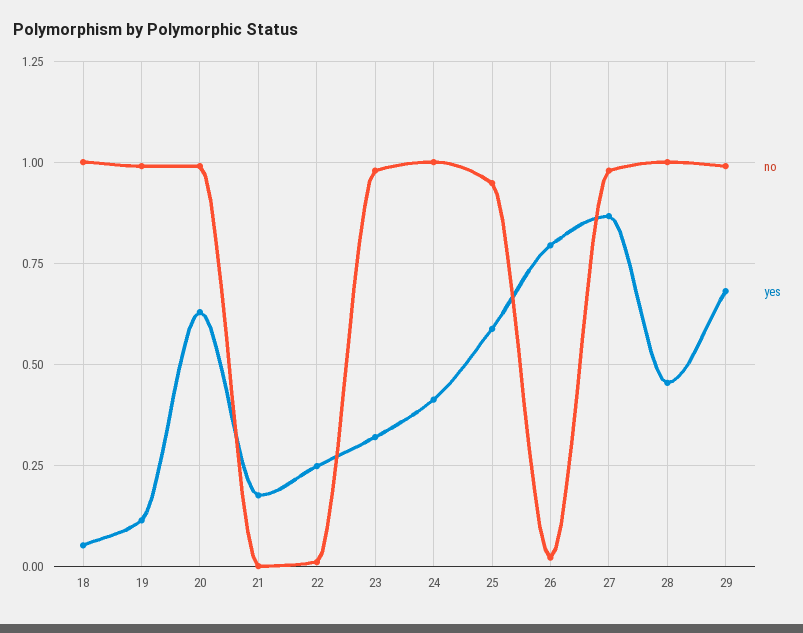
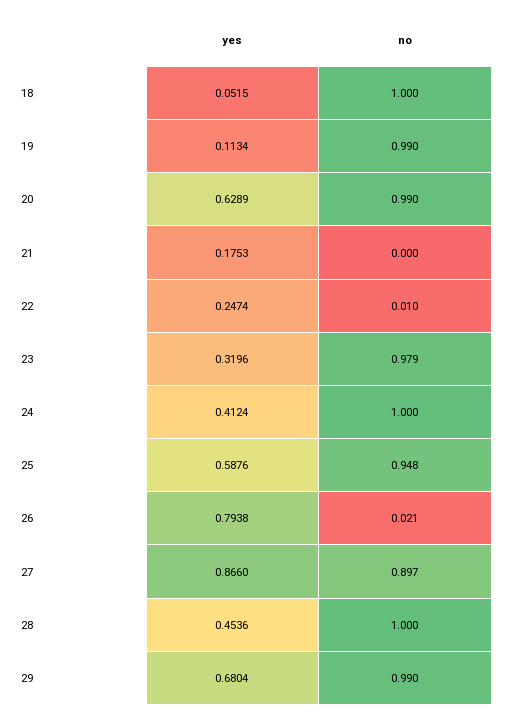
  {
    "no": {
      "18": 1,
      "19": 0.99,
      "20": 0.99,
      "21": 0,
      "22": 0.01,
      "23": 0.979,
      "24": 1,
      "25": 0.948,
      "26": 0.021,
-     "27": 0.975,
+     "27": 0.897,
      "28": 1,
      "29": 0.99
    },
    "yes": {
      "18": 0.0515,
      "19": 0.1134,
      "20": 0.6289,
      "21": 0.1753,
      "22": 0.2474,
      "23": 0.3196,
      "24": 0.4124,
      "25": 0.5876,
      "26": 0.7938,
      "27": 0.866,
      "28": 0.4536,
      "29": 0.6804
    }
  }

